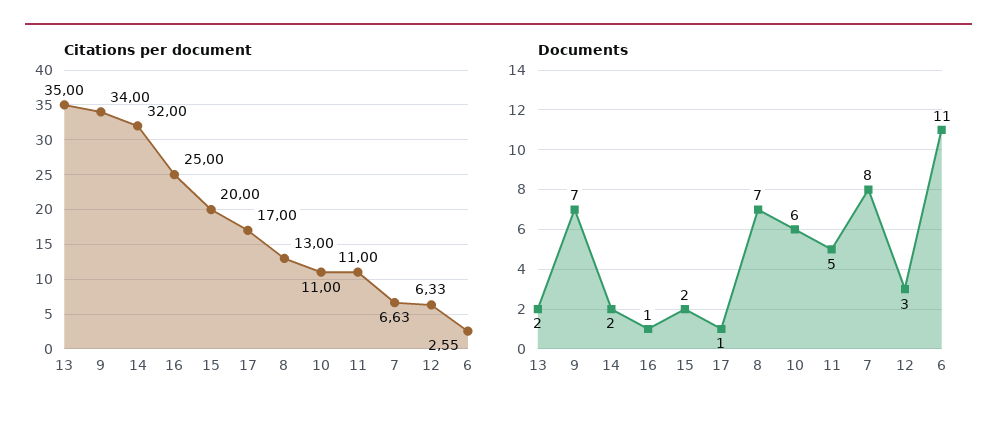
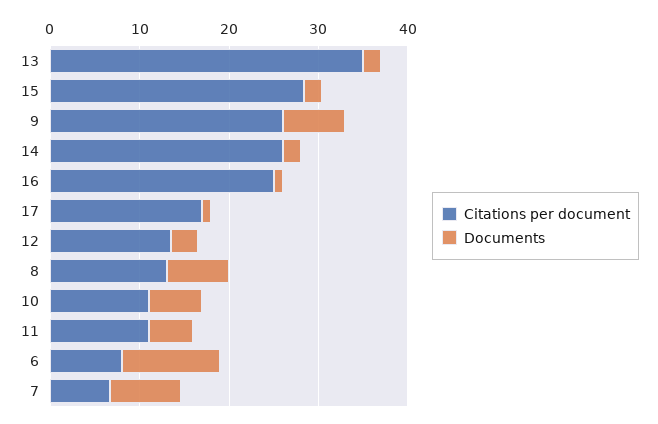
  {
    "Citations per document": {
      "13": 35,
-     "9": 34,
+     "9": 26,
-     "14": 32,
+     "14": 26,
      "16": 25,
-     "15": 20,
+     "15": 28,
      "17": 17,
      "8": 13,
      "10": 11,
      "11": 11,
      "7": 6.63,
-     "12": 6.33,
+     "12": 14,
-     "6": 2.55
+     "6": 8
    },
    "Documents": {
      "13": 2,
      "9": 7,
      "14": 2,
      "16": 1,
      "15": 2,
      "17": 1,
      "8": 7,
      "10": 6,
      "11": 5,
      "7": 8,
      "12": 3,
      "6": 11
    }
  }

